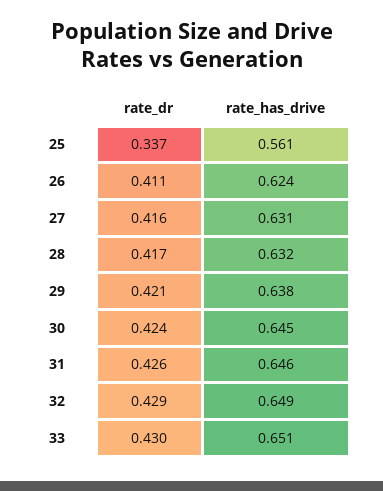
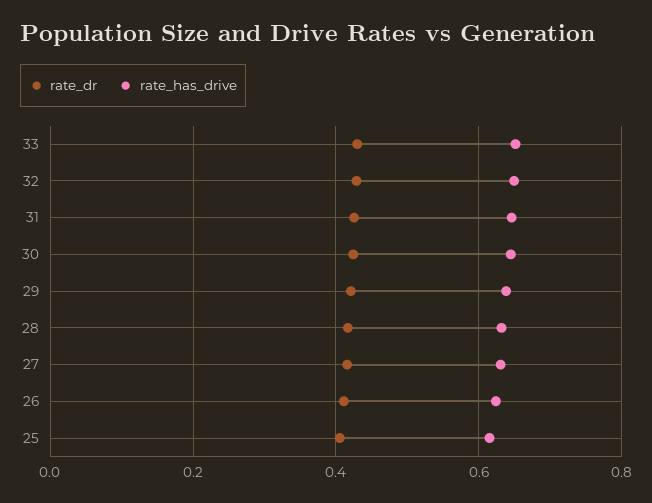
  {
    "rate_dr": {
-     "25": 0.337,
+     "25": 0.4,
      "26": 0.411,
      "27": 0.416,
      "28": 0.417,
      "29": 0.421,
      "30": 0.424,
      "31": 0.426,
      "32": 0.429,
      "33": 0.43
    },
    "rate_has_drive": {
-     "25": 0.561,
+     "25": 0.62,
      "26": 0.624,
      "27": 0.631,
      "28": 0.632,
      "29": 0.638,
      "30": 0.645,
      "31": 0.646,
      "32": 0.649,
      "33": 0.651
    }
  }

